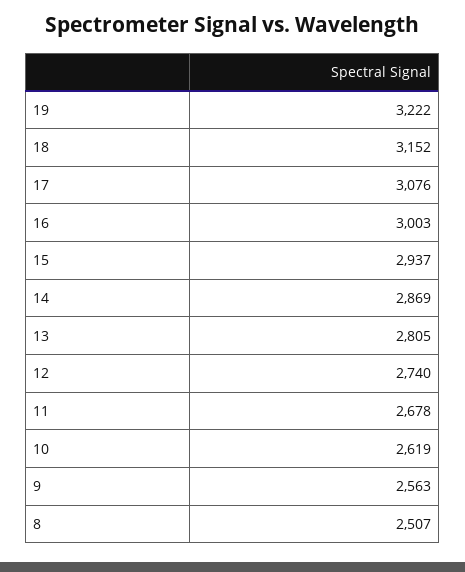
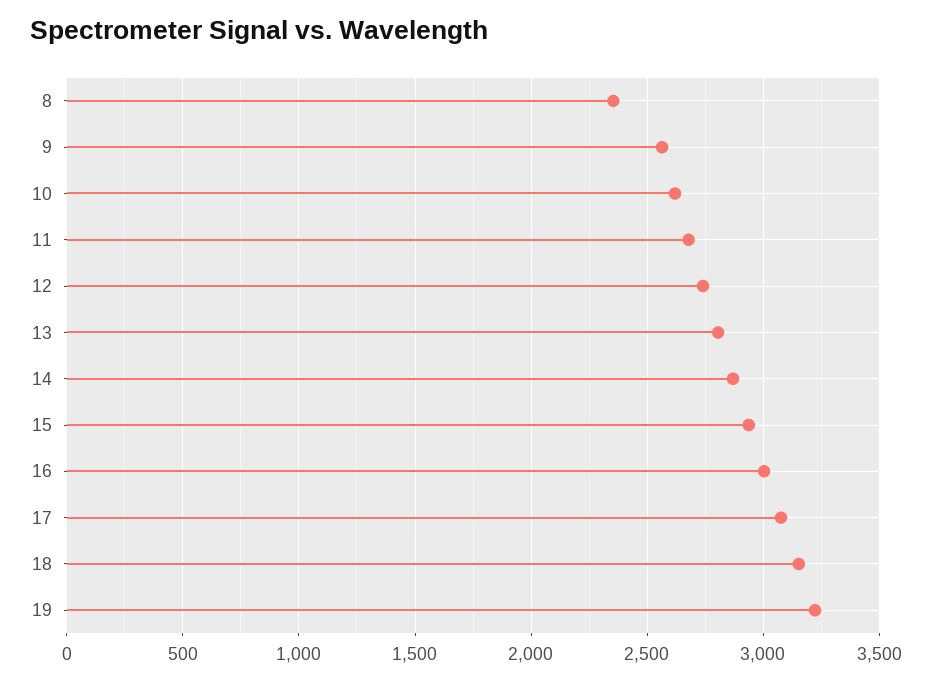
  {
    "19": 3222,
    "18": 3152,
    "17": 3076,
    "16": 3003,
    "15": 2937,
    "14": 2869,
    "13": 2805,
    "12": 2740,
    "11": 2678,
    "10": 2619,
    "9": 2563,
-   "8": 2507
+   "8": 2350
  }

